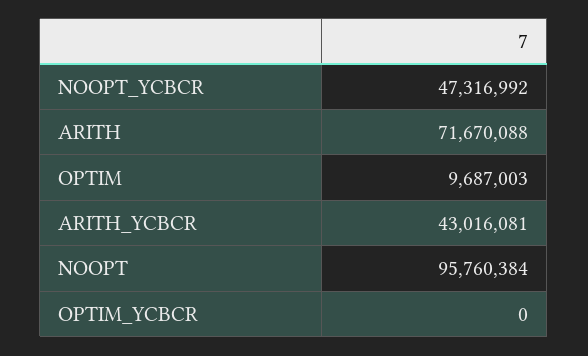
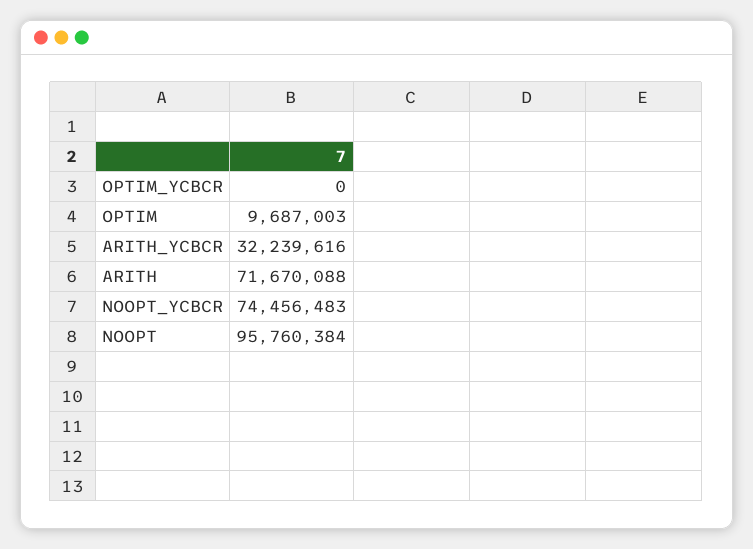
  {
-   "NOOPT_YCBCR": 47316992,
+   "NOOPT_YCBCR": 74456483,
    "ARITH": 71670088,
    "OPTIM": 9687003,
-   "ARITH_YCBCR": 43016081,
+   "ARITH_YCBCR": 32239616,
    "NOOPT": 95760384,
    "OPTIM_YCBCR": 0
  }

